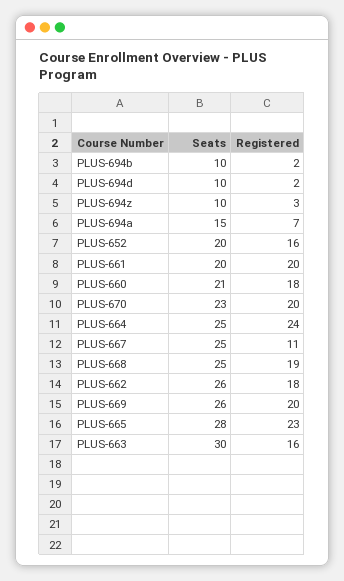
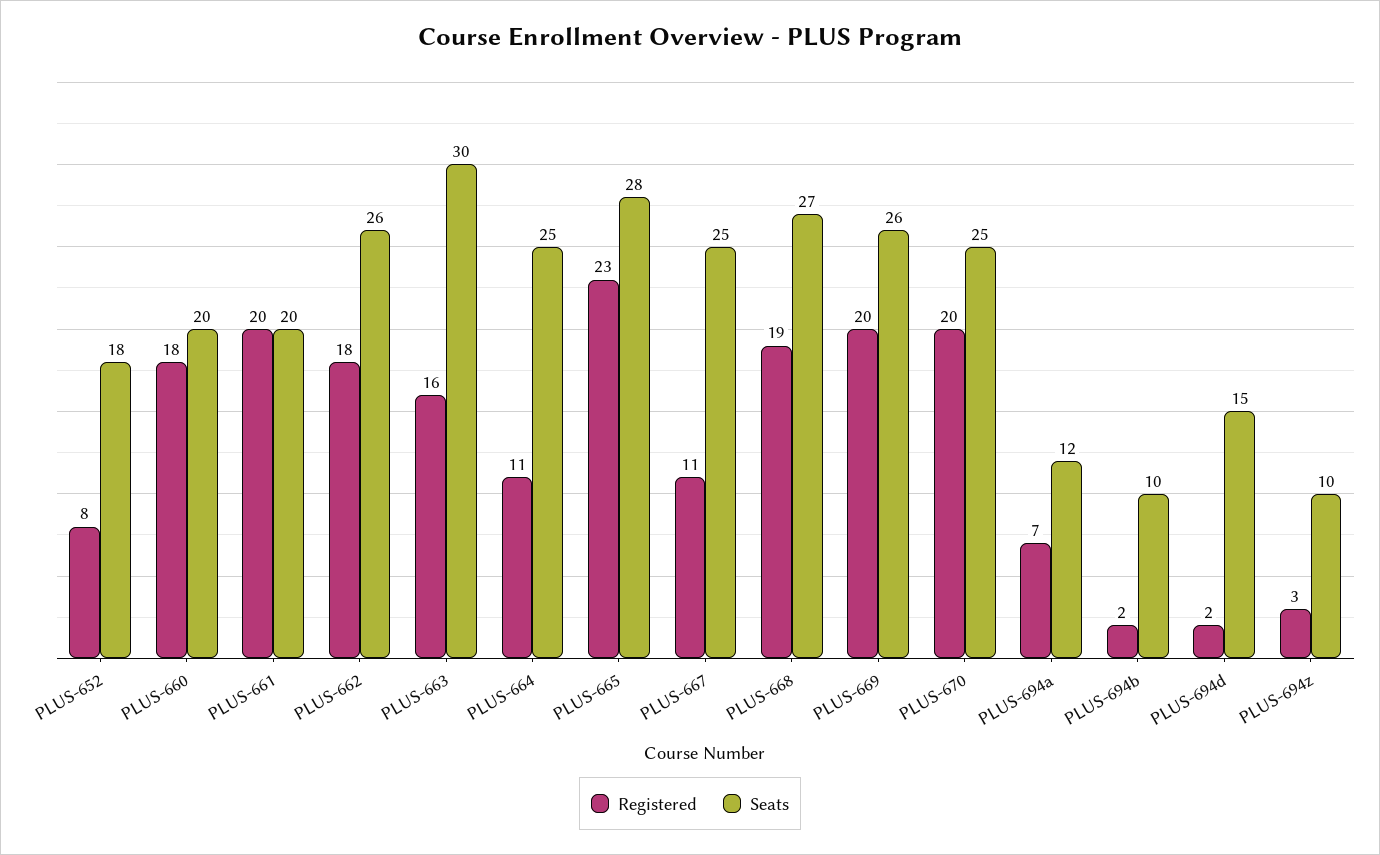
  {
    "Seats": {
      "PLUS-694b": 10,
-     "PLUS-694d": 10,
+     "PLUS-694d": 15,
      "PLUS-694z": 10,
-     "PLUS-694a": 15,
+     "PLUS-694a": 12,
-     "PLUS-652": 20,
+     "PLUS-652": 18,
      "PLUS-661": 20,
-     "PLUS-660": 21,
+     "PLUS-660": 20,
-     "PLUS-670": 23,
+     "PLUS-670": 25,
      "PLUS-664": 25,
      "PLUS-667": 25,
-     "PLUS-668": 25,
+     "PLUS-668": 27,
      "PLUS-662": 26,
      "PLUS-669": 26,
      "PLUS-665": 28,
      "PLUS-663": 30
    },
    "Registered": {
      "PLUS-694b": 2,
      "PLUS-694d": 2,
      "PLUS-694z": 3,
      "PLUS-694a": 7,
-     "PLUS-652": 16,
+     "PLUS-652": 8,
      "PLUS-661": 20,
      "PLUS-660": 18,
      "PLUS-670": 20,
-     "PLUS-664": 24,
+     "PLUS-664": 11,
      "PLUS-667": 11,
      "PLUS-668": 19,
      "PLUS-662": 18,
      "PLUS-669": 20,
      "PLUS-665": 23,
      "PLUS-663": 16
    }
  }

